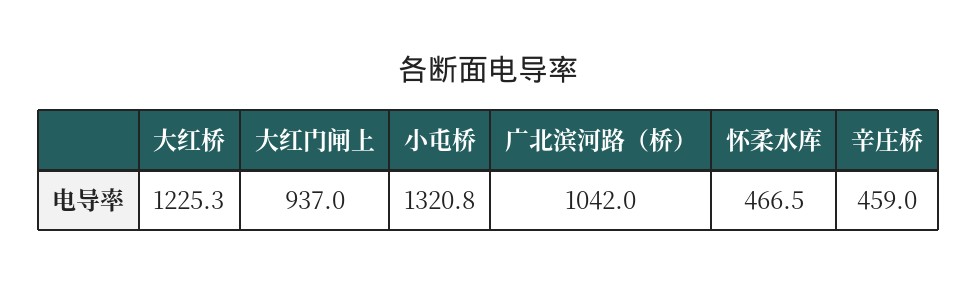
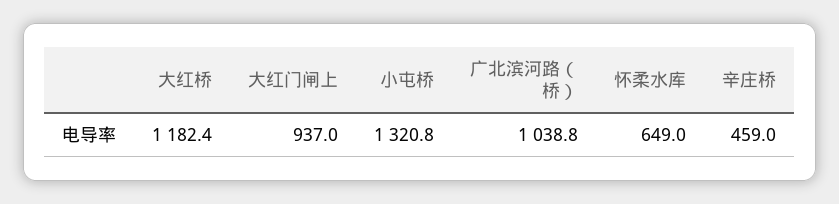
  {
-   "大红桥": 1225.3,
+   "大红桥": 1182.4,
    "大红门闸上": 937,
    "小屯桥": 1320.8,
-   "广北滨河路（桥）": 1042,
+   "广北滨河路（桥）": 1038.8,
-   "怀柔水库": 466.5,
+   "怀柔水库": 649,
    "辛庄桥": 459
  }

